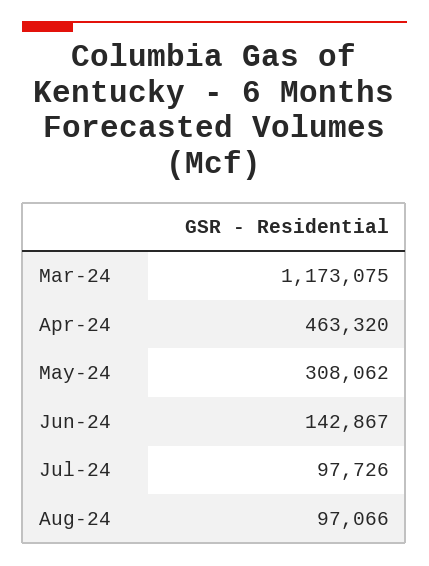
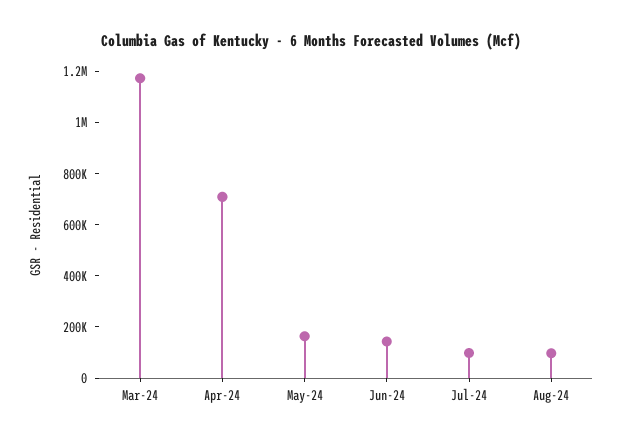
  {
    "Mar-24": 1173075,
-   "Apr-24": 463320,
+   "Apr-24": 700000,
-   "May-24": 308062,
+   "May-24": 150000,
    "Jun-24": 142867,
    "Jul-24": 97726,
    "Aug-24": 97066
  }

